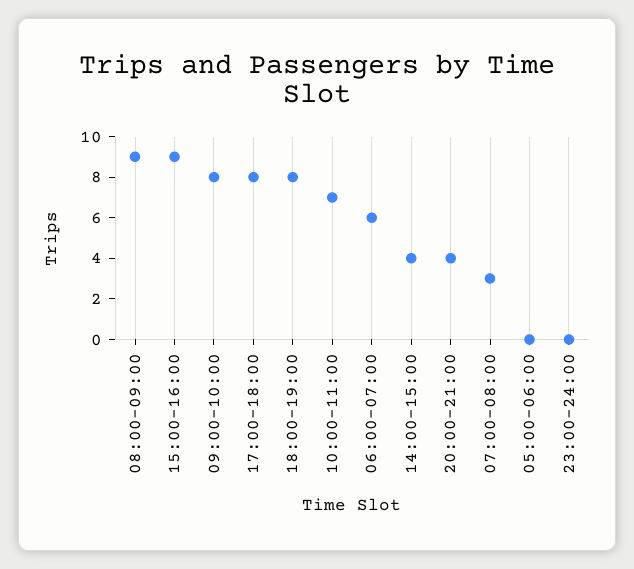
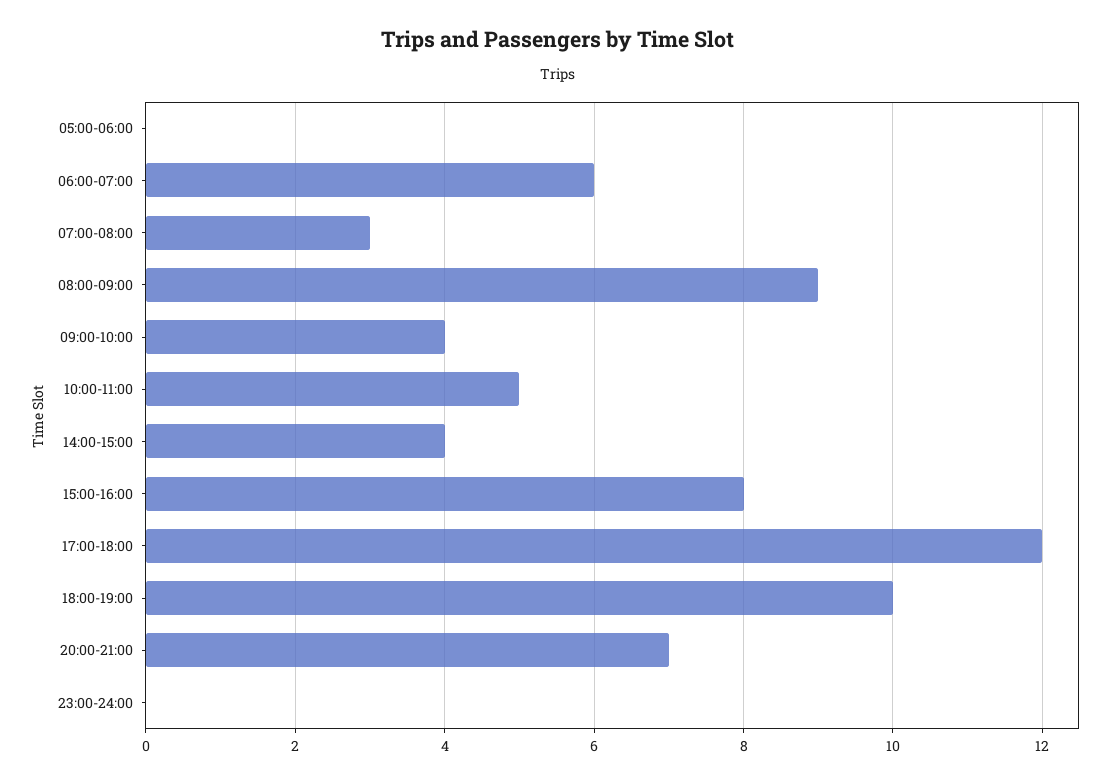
  {
    "08:00-09:00": 9,
-   "15:00-16:00": 9,
+   "15:00-16:00": 8,
-   "09:00-10:00": 8,
+   "09:00-10:00": 4,
-   "17:00-18:00": 8,
+   "17:00-18:00": 12,
-   "18:00-19:00": 8,
+   "18:00-19:00": 10,
-   "10:00-11:00": 7,
+   "10:00-11:00": 5,
    "06:00-07:00": 6,
    "14:00-15:00": 4,
-   "20:00-21:00": 4,
+   "20:00-21:00": 7,
    "07:00-08:00": 3,
    "05:00-06:00": 0,
    "23:00-24:00": 0
  }

